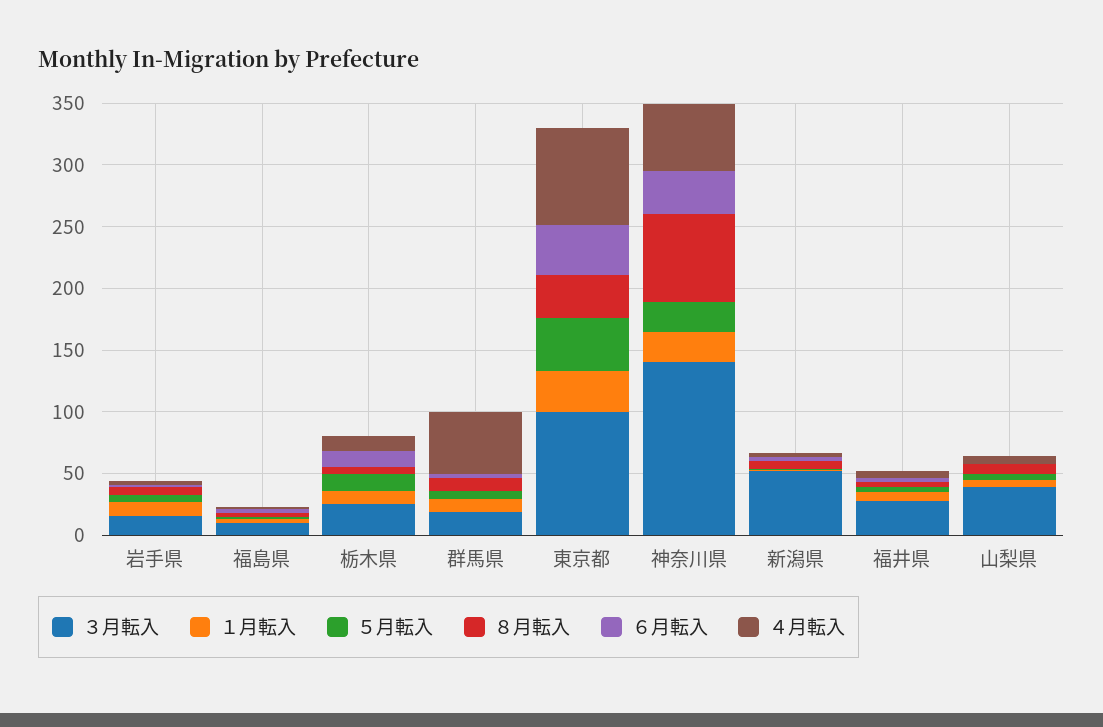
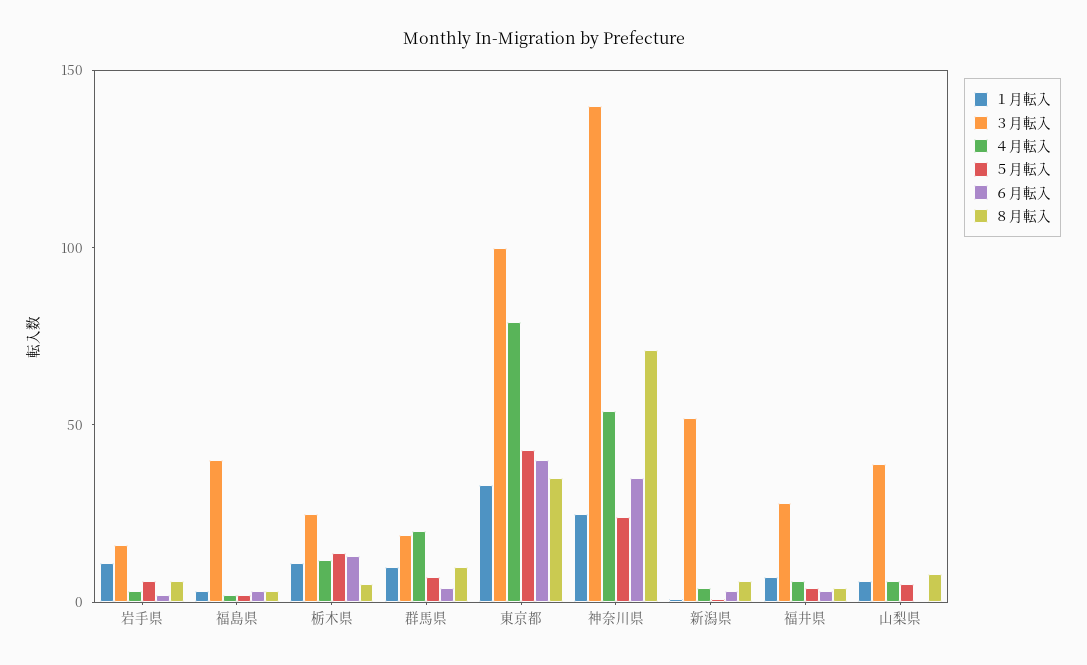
  {
    "３月転入": {
      "岩手県": 20,
-     "福島県": 10,
+     "福島県": 40,
      "栃木県": 30,
      "群馬県": 20,
      "東京都": 100,
      "神奈川県": 140,
      "新潟県": 50,
      "福井県": 30,
      "山梨県": 40
    },
    "１月転入": {
      "岩手県": 10,
      "福島県": 0,
      "栃木県": 10,
      "群馬県": 10,
      "東京都": 30,
      "神奈川県": 30,
      "新潟県": 0,
      "福井県": 10,
      "山梨県": 10
    },
    "５月転入": {
      "岩手県": 10,
      "福島県": 0,
      "栃木県": 10,
      "群馬県": 10,
      "東京都": 40,
      "神奈川県": 20,
      "新潟県": 0,
      "福井県": 0,
      "山梨県": 10
    },
    "８月転入": {
      "岩手県": 10,
      "福島県": 0,
      "栃木県": 10,
      "群馬県": 10,
      "東京都": 40,
      "神奈川県": 70,
      "新潟県": 10,
      "福井県": 0,
      "山梨県": 10
    },
    "６月転入": {
      "岩手県": 0,
      "福島県": 0,
      "栃木県": 10,
      "群馬県": 0,
      "東京都": 40,
      "神奈川県": 40,
      "新潟県": 0,
      "福井県": 0,
      "山梨県": 0
    },
    "４月転入": {
      "岩手県": 0,
      "福島県": 0,
      "栃木県": 10,
-     "群馬県": 50,
+     "群馬県": 20,
      "東京都": 80,
      "神奈川県": 50,
      "新潟県": 0,
      "福井県": 10,
      "山梨県": 10
    }
  }

